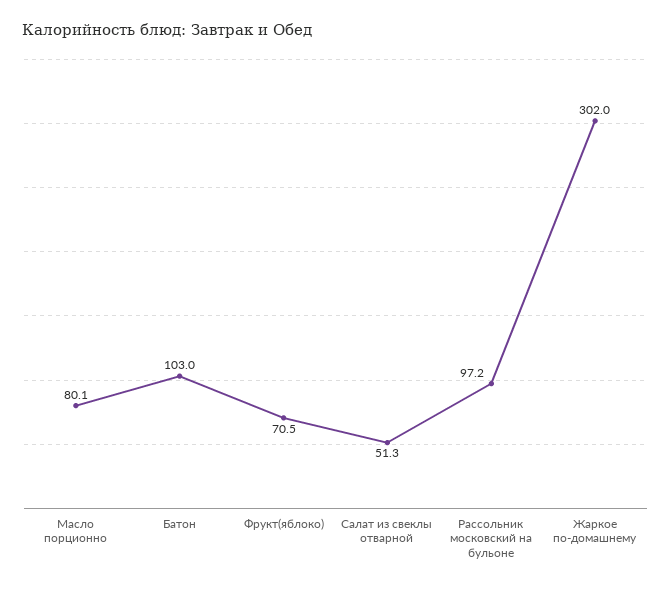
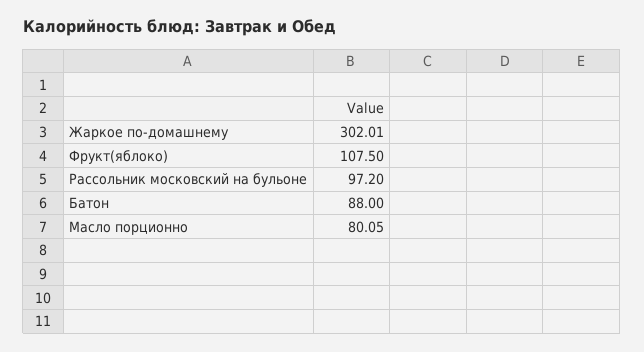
  {
    "Масло порционно": 80.05,
-   "Батон": 103,
+   "Батон": 88,
-   "Фрукт(яблоко)": 70.5,
+   "Фрукт(яблоко)": 107.5,
-   "Салат из свеклы отварной": 51.3,
    "Рассольник московский на бульоне": 97.2,
    "Жаркое по-домашнему": 302.01
  }

